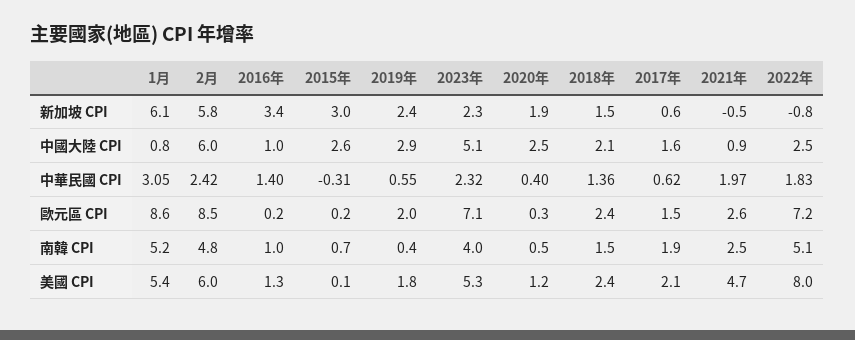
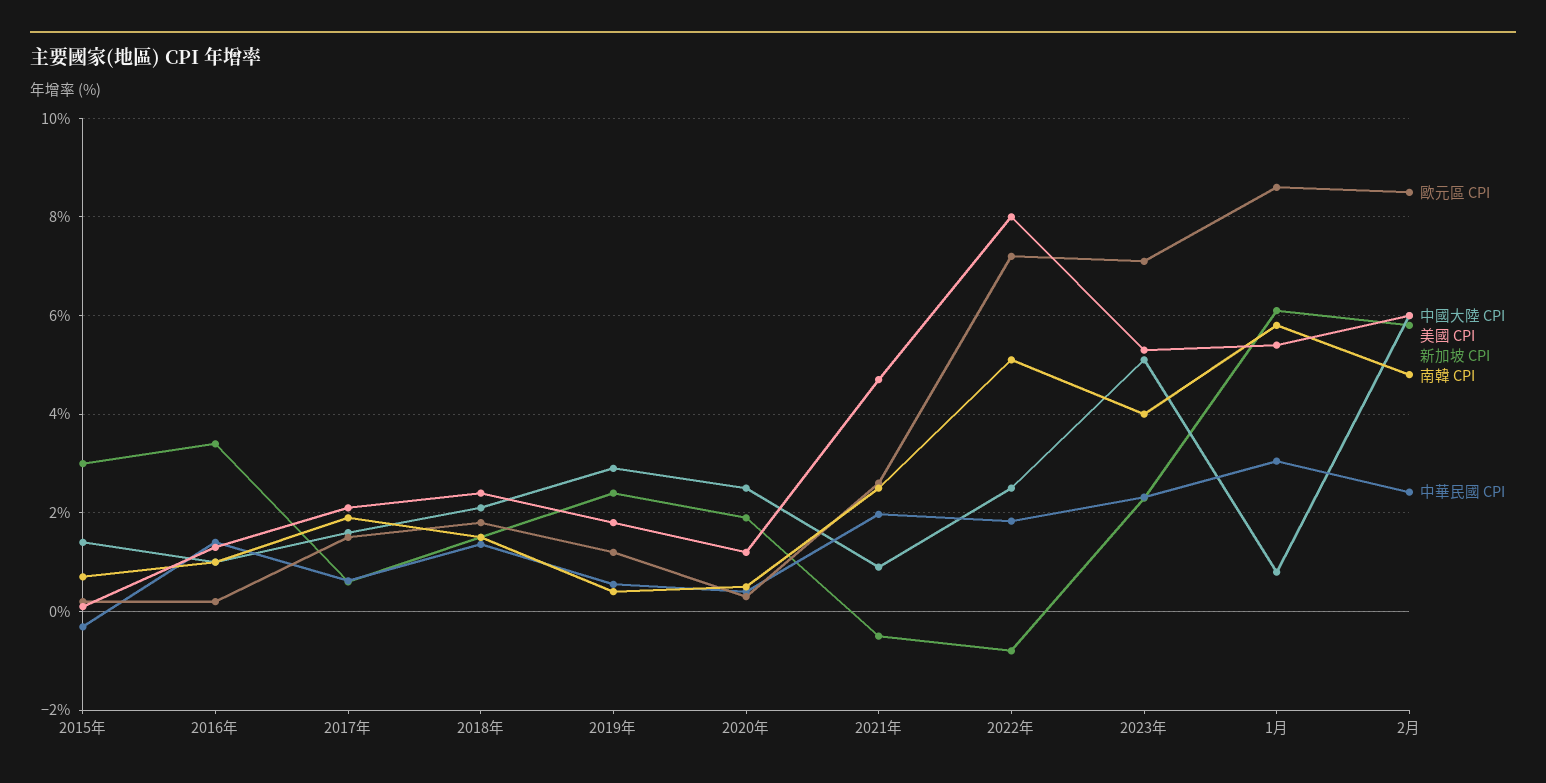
  {
    "新加坡 CPI": {
      "1月": 6.1,
      "2月": 5.8,
      "2016年": 3.4,
      "2015年": 3,
      "2019年": 2.4,
      "2023年": 2.3,
      "2020年": 1.9,
      "2018年": 1.5,
      "2017年": 0.6,
      "2021年": -0.5,
      "2022年": -0.8
    },
    "中國大陸 CPI": {
      "1月": 0.8,
      "2月": 6,
      "2016年": 1,
-     "2015年": 2.6,
+     "2015年": 1.4,
      "2019年": 2.9,
      "2023年": 5.1,
      "2020年": 2.5,
      "2018年": 2.1,
      "2017年": 1.6,
      "2021年": 0.9,
      "2022年": 2.5
    },
    "中華民國 CPI": {
      "1月": 3.05,
      "2月": 2.42,
      "2016年": 1.4,
      "2015年": -0.31,
      "2019年": 0.55,
      "2023年": 2.32,
      "2020年": 0.4,
      "2018年": 1.36,
      "2017年": 0.62,
      "2021年": 1.97,
      "2022年": 1.83
    },
    "歐元區 CPI": {
      "1月": 8.6,
      "2月": 8.5,
      "2016年": 0.2,
      "2015年": 0.2,
-     "2019年": 2,
+     "2019年": 1.2,
      "2023年": 7.1,
      "2020年": 0.3,
-     "2018年": 2.4,
+     "2018年": 1.8,
      "2017年": 1.5,
      "2021年": 2.6,
      "2022年": 7.2
    },
    "南韓 CPI": {
-     "1月": 5.2,
+     "1月": 5.8,
      "2月": 4.8,
      "2016年": 1,
      "2015年": 0.7,
      "2019年": 0.4,
      "2023年": 4,
      "2020年": 0.5,
      "2018年": 1.5,
      "2017年": 1.9,
      "2021年": 2.5,
      "2022年": 5.1
    },
    "美國 CPI": {
      "1月": 5.4,
      "2月": 6,
      "2016年": 1.3,
      "2015年": 0.1,
      "2019年": 1.8,
      "2023年": 5.3,
      "2020年": 1.2,
      "2018年": 2.4,
      "2017年": 2.1,
      "2021年": 4.7,
      "2022年": 8
    }
  }

